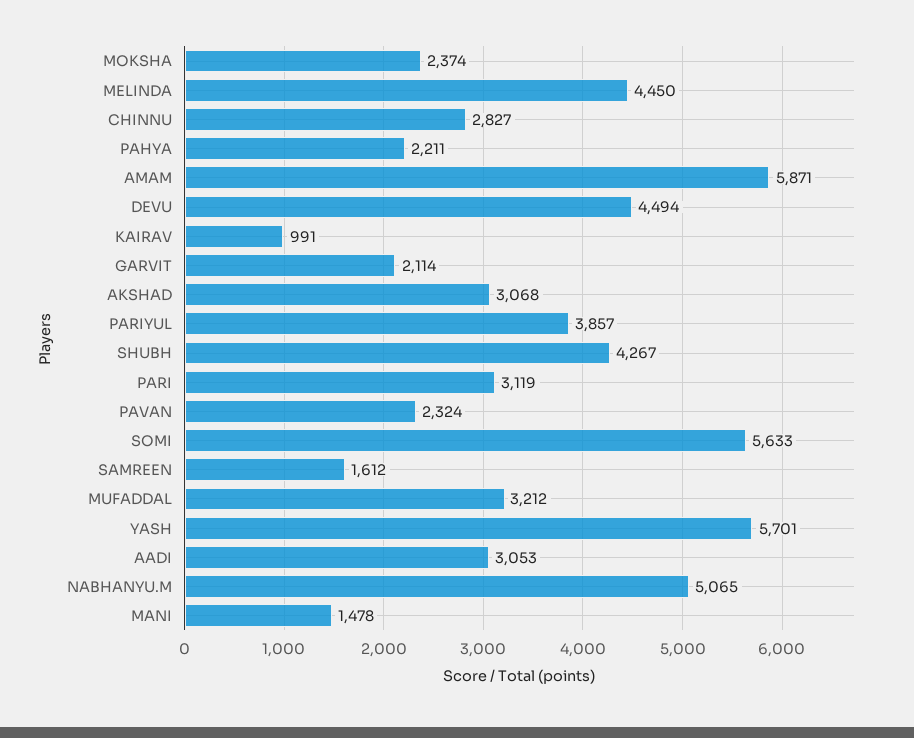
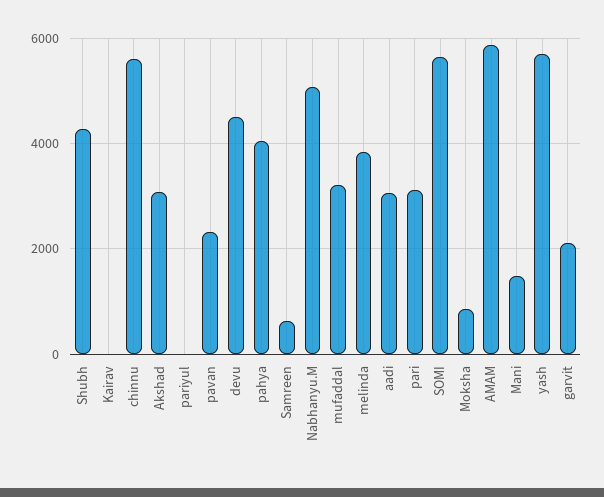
  {
-   "MOKSHA": 2374,
+   "MOKSHA": 800,
-   "MELINDA": 4450,
+   "MELINDA": 3800,
-   "CHINNU": 2827,
+   "CHINNU": 5600,
-   "PAHYA": 2211,
+   "PAHYA": 4000,
    "AMAM": 5871,
    "DEVU": 4494,
-   "KAIRAV": 991,
+   "KAIRAV": 0,
    "GARVIT": 2114,
    "AKSHAD": 3068,
-   "PARIYUL": 3857,
+   "PARIYUL": 0,
    "SHUBH": 4267,
    "PARI": 3119,
    "PAVAN": 2324,
    "SOMI": 5633,
-   "SAMREEN": 1612,
+   "SAMREEN": 600,
    "MUFADDAL": 3212,
    "YASH": 5701,
    "AADI": 3053,
    "NABHANYU.M": 5065,
    "MANI": 1478
  }

